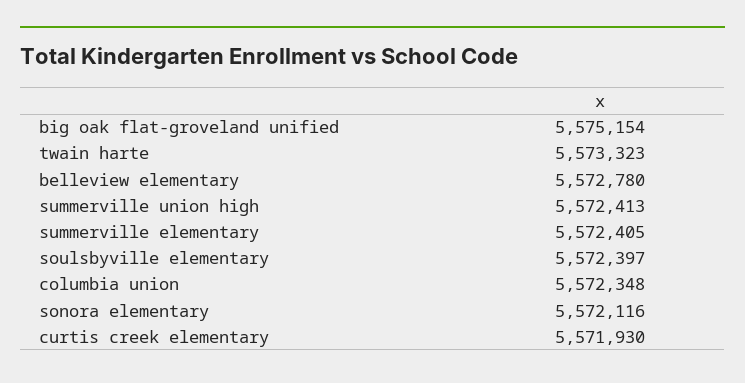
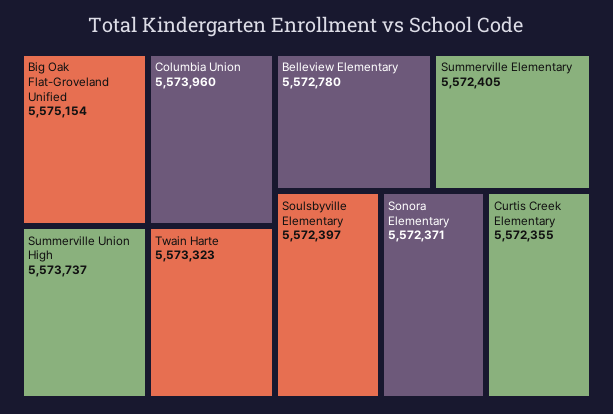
  {
    "big oak flat-groveland unified": 5575154,
    "twain harte": 5573323,
    "belleview elementary": 5572780,
-   "summerville union high": 5572413,
+   "summerville union high": 5573737,
    "summerville elementary": 5572405,
    "soulsbyville elementary": 5572397,
-   "columbia union": 5572348,
+   "columbia union": 5573960,
-   "sonora elementary": 5572116,
+   "sonora elementary": 5572371,
-   "curtis creek elementary": 5571930
+   "curtis creek elementary": 5572355
  }

